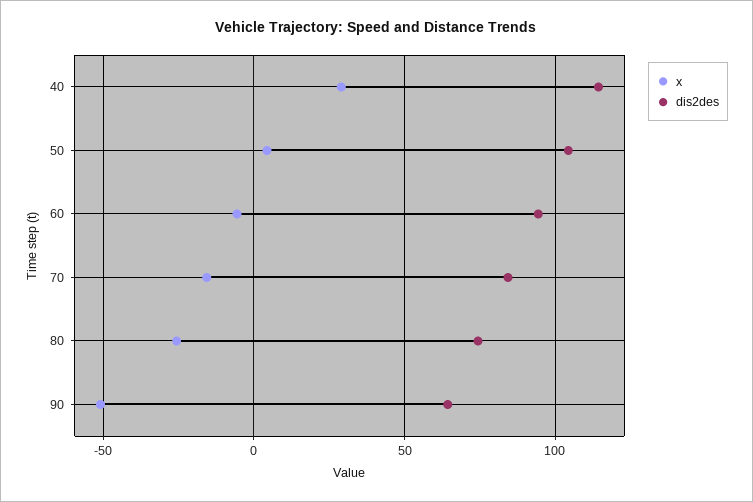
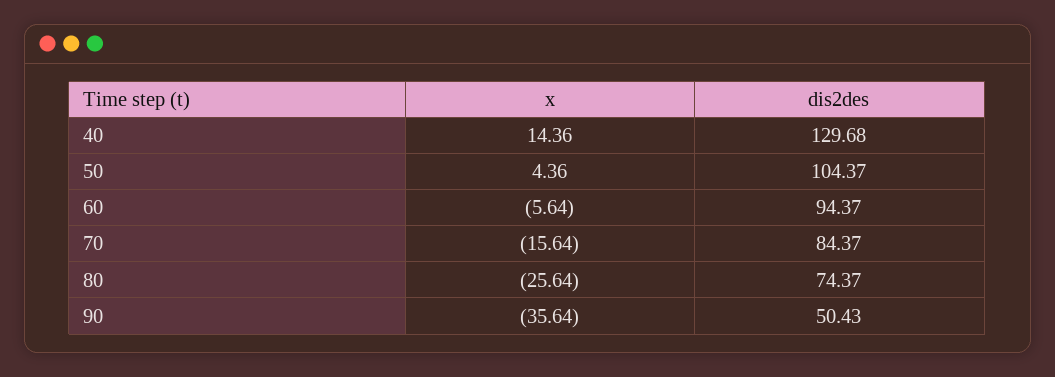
  {
    "x": {
-     "40": 30,
+     "40": 14.36,
      "50": 4.36,
      "60": -5.64,
      "70": -15.64,
      "80": -25.64,
-     "90": -50
+     "90": -35.64
    },
    "dis2des": {
-     "40": 115,
+     "40": 129.68,
      "50": 104.37,
      "60": 94.37,
      "70": 84.37,
      "80": 74.37,
-     "90": 65
+     "90": 50.43
    }
  }

